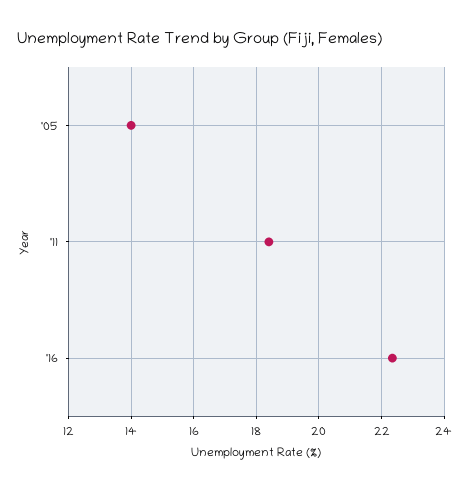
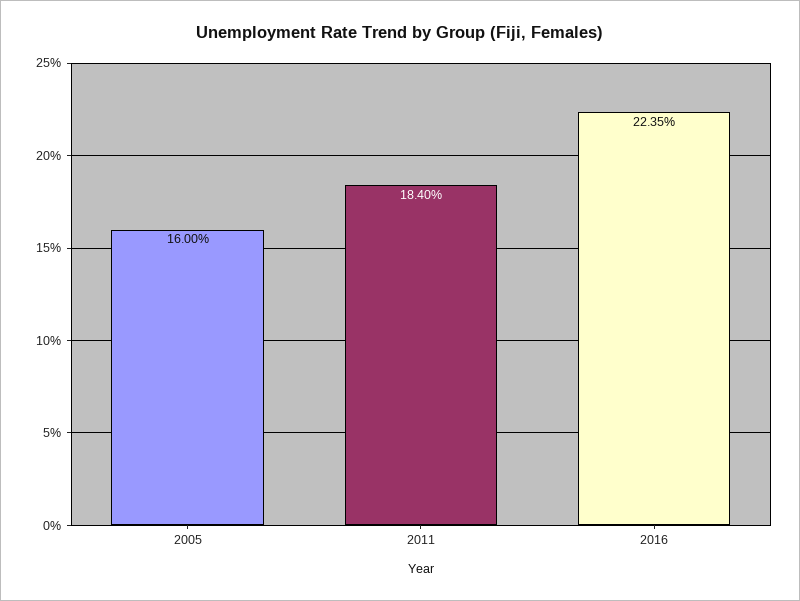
  {
-   "'05": 14,
+   "'05": 16,
    "'11": 18.4,
    "'16": 22.35
  }

